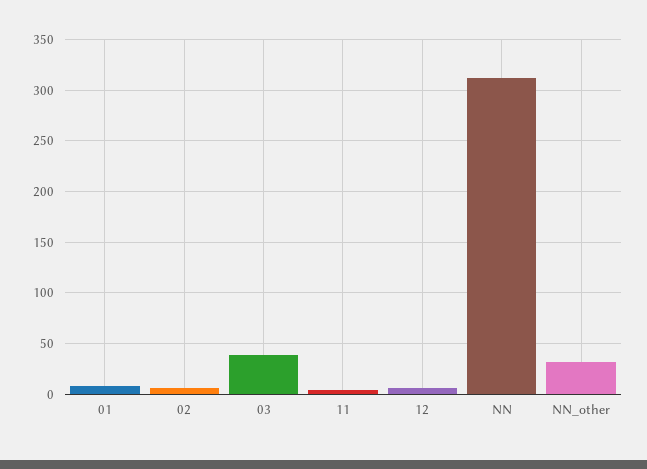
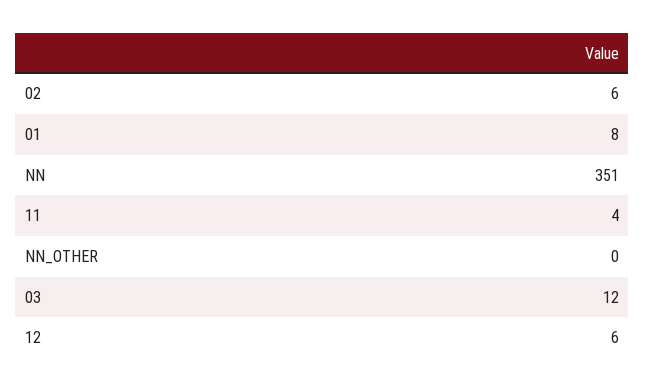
  {
    "01": 8,
    "02": 6,
-   "03": 40,
+   "03": 12,
    "11": 4,
    "12": 6,
-   "NN": 310,
+   "NN": 351,
-   "NN_other": 30
+   "NN_other": 0
  }

